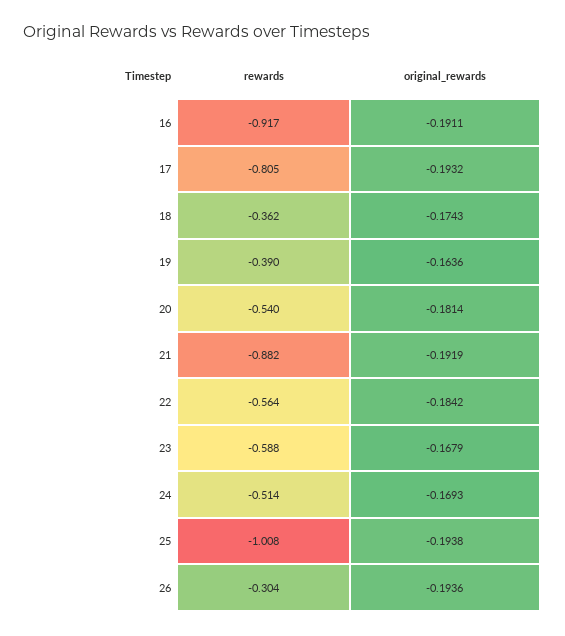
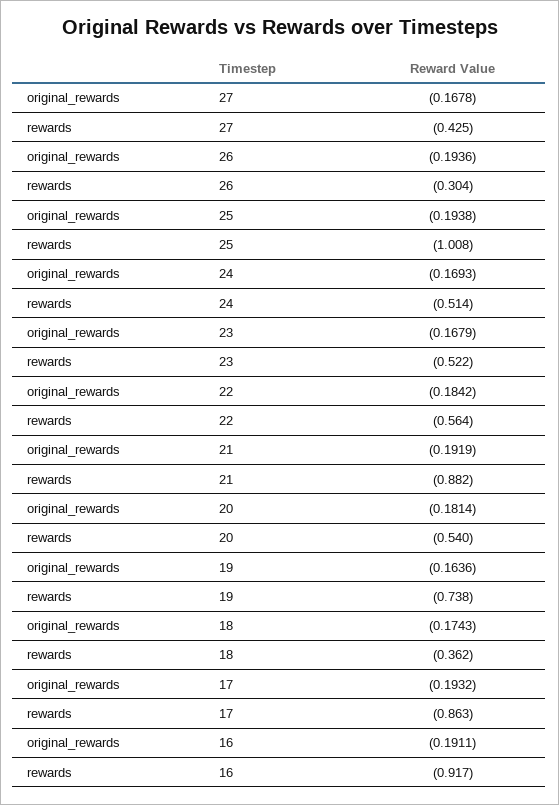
  {
    "rewards": {
      "16": -0.917,
-     "17": -0.805,
+     "17": -0.863,
      "18": -0.362,
-     "19": -0.39,
+     "19": -0.738,
      "20": -0.54,
      "21": -0.882,
      "22": -0.564,
-     "23": -0.588,
+     "23": -0.522,
      "24": -0.514,
      "25": -1.008,
-     "26": -0.304
+     "26": -0.304,
+     "27": -0.425
    },
    "original_rewards": {
      "16": -0.1911,
      "17": -0.1932,
      "18": -0.1743,
      "19": -0.1636,
      "20": -0.1814,
      "21": -0.1919,
      "22": -0.1842,
      "23": -0.1679,
      "24": -0.1693,
      "25": -0.1938,
-     "26": -0.1936
+     "26": -0.1936,
+     "27": -0.1678
    }
  }

